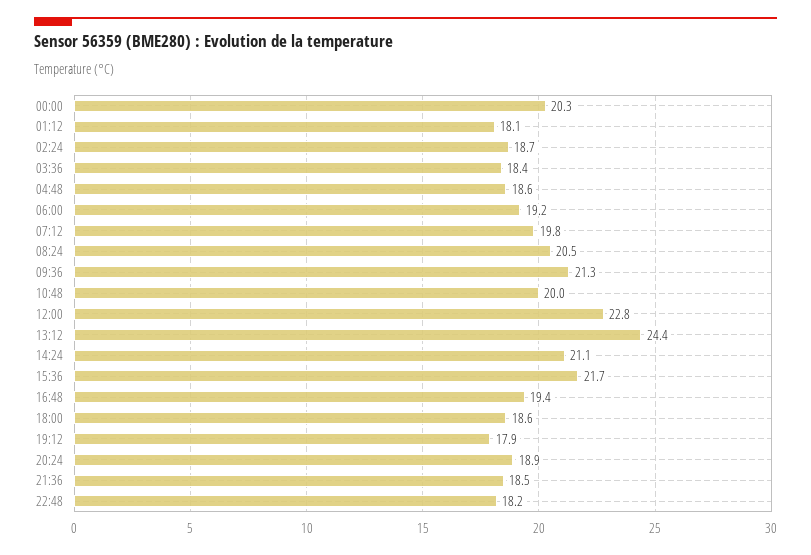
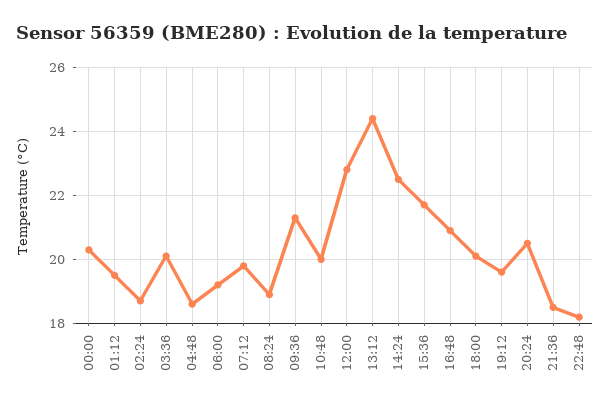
  {
    "00:00": 20.3,
-   "01:12": 18.1,
+   "01:12": 19.5,
    "02:24": 18.7,
-   "03:36": 18.4,
+   "03:36": 20,
    "04:48": 18.6,
    "06:00": 19.2,
    "07:12": 19.8,
-   "08:24": 20.5,
+   "08:24": 19,
    "09:36": 21.3,
    "10:48": 20,
    "12:00": 22.8,
    "13:12": 24.4,
-   "14:24": 21.1,
+   "14:24": 22.5,
    "15:36": 21.7,
-   "16:48": 19.4,
+   "16:48": 21,
-   "18:00": 18.6,
+   "18:00": 20,
-   "19:12": 17.9,
+   "19:12": 19.5,
-   "20:24": 18.9,
+   "20:24": 20.5,
    "21:36": 18.5,
    "22:48": 18.2
  }

